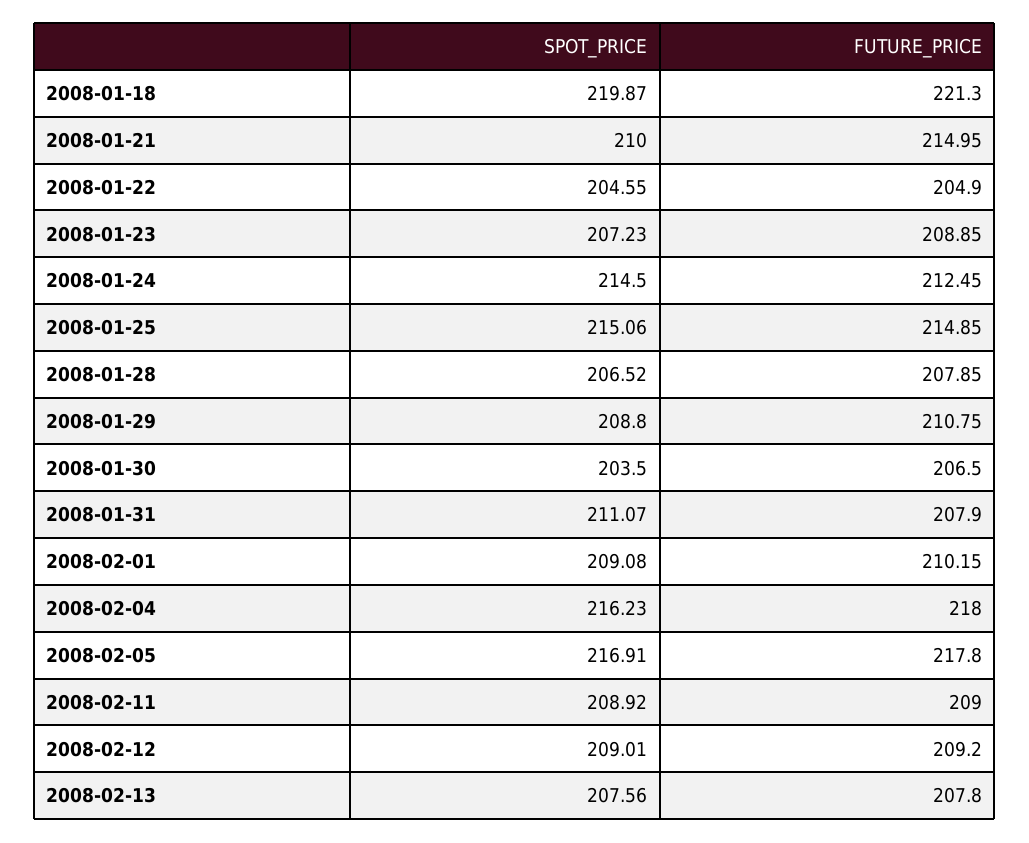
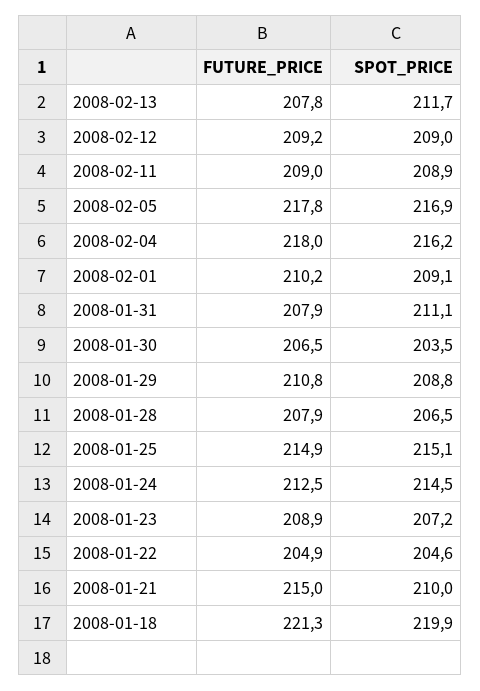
  {
    "SPOT_PRICE": {
      "2008-01-18": 219.87,
      "2008-01-21": 210,
      "2008-01-22": 204.55,
      "2008-01-23": 207.23,
      "2008-01-24": 214.5,
      "2008-01-25": 215.06,
      "2008-01-28": 206.52,
      "2008-01-29": 208.8,
      "2008-01-30": 203.5,
      "2008-01-31": 211.07,
      "2008-02-01": 209.08,
      "2008-02-04": 216.23,
      "2008-02-05": 216.91,
      "2008-02-11": 208.92,
      "2008-02-12": 209.01,
-     "2008-02-13": 207.56
+     "2008-02-13": 211.7
    },
    "FUTURE_PRICE": {
      "2008-01-18": 221.3,
      "2008-01-21": 214.95,
      "2008-01-22": 204.9,
      "2008-01-23": 208.85,
      "2008-01-24": 212.45,
      "2008-01-25": 214.85,
      "2008-01-28": 207.85,
      "2008-01-29": 210.75,
      "2008-01-30": 206.5,
      "2008-01-31": 207.9,
      "2008-02-01": 210.15,
      "2008-02-04": 218,
      "2008-02-05": 217.8,
      "2008-02-11": 209,
      "2008-02-12": 209.2,
      "2008-02-13": 207.8
    }
  }

